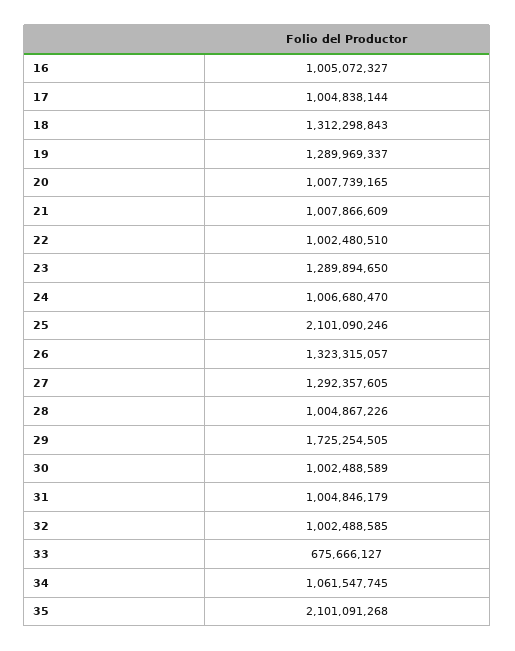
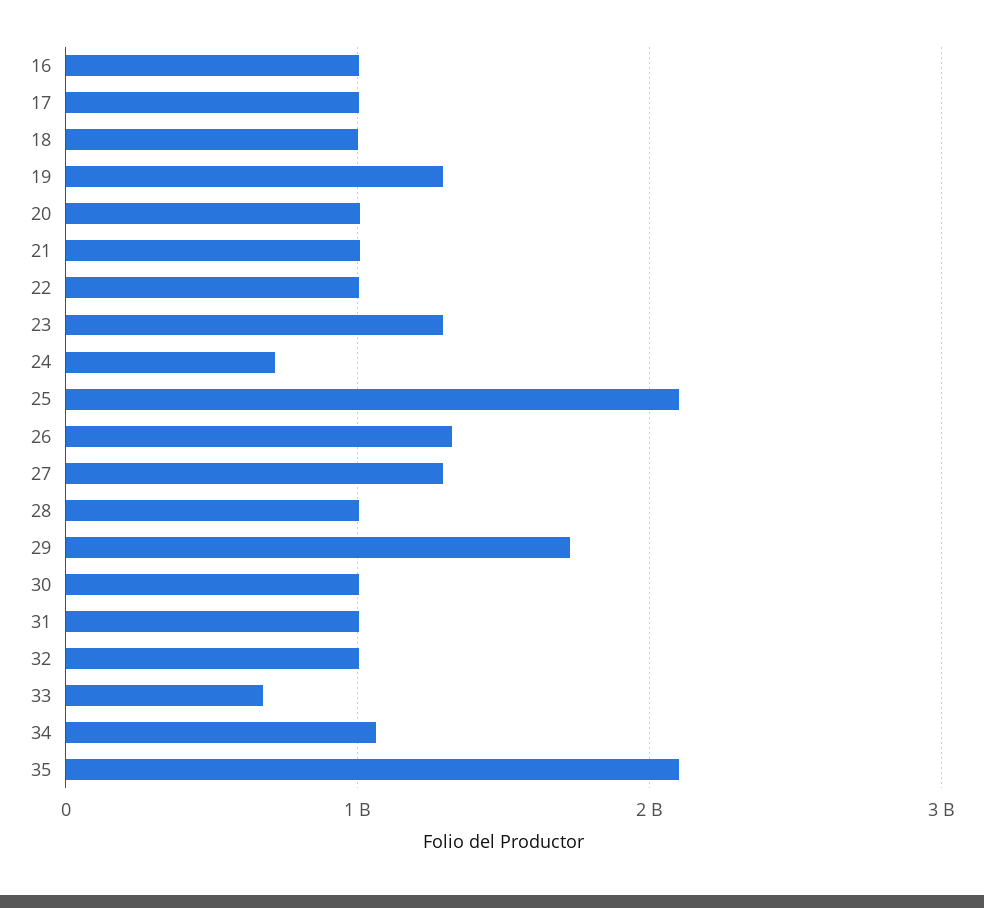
  {
    "16": 1005072327,
    "17": 1004838144,
-   "18": 1312298843,
+   "18": 1000000000,
    "19": 1289969337,
    "20": 1007739165,
    "21": 1007866609,
    "22": 1002480510,
    "23": 1289894650,
-   "24": 1006680470,
+   "24": 700000000,
    "25": 2101090246,
    "26": 1323315057,
    "27": 1292357605,
    "28": 1004867226,
    "29": 1725254505,
    "30": 1002488589,
    "31": 1004846179,
    "32": 1002488585,
    "33": 675666127,
    "34": 1061547745,
    "35": 2101091268
  }

